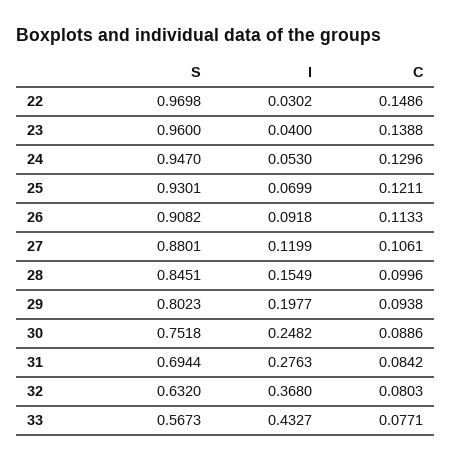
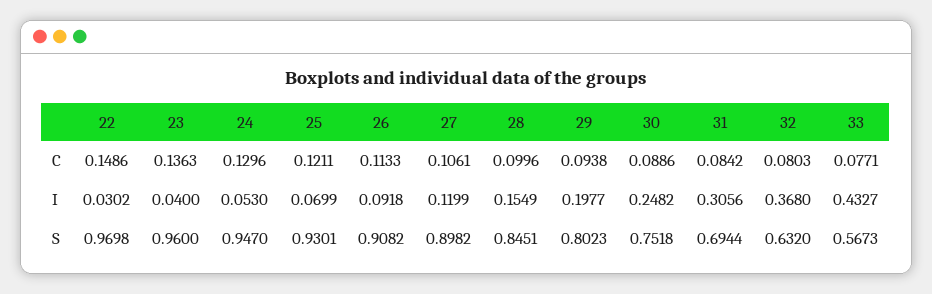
  {
    "S": {
      "22": 0.9698,
      "23": 0.96,
      "24": 0.947,
      "25": 0.9301,
      "26": 0.9082,
-     "27": 0.8801,
+     "27": 0.8982,
      "28": 0.8451,
      "29": 0.8023,
      "30": 0.7518,
      "31": 0.6944,
      "32": 0.632,
      "33": 0.5673
    },
    "I": {
      "22": 0.0302,
      "23": 0.04,
      "24": 0.053,
      "25": 0.0699,
      "26": 0.0918,
      "27": 0.1199,
      "28": 0.1549,
      "29": 0.1977,
      "30": 0.2482,
-     "31": 0.2763,
+     "31": 0.3056,
      "32": 0.368,
      "33": 0.4327
    },
    "C": {
      "22": 0.1486,
-     "23": 0.1388,
+     "23": 0.1363,
      "24": 0.1296,
      "25": 0.1211,
      "26": 0.1133,
      "27": 0.1061,
      "28": 0.0996,
      "29": 0.0938,
      "30": 0.0886,
      "31": 0.0842,
      "32": 0.0803,
      "33": 0.0771
    }
  }

